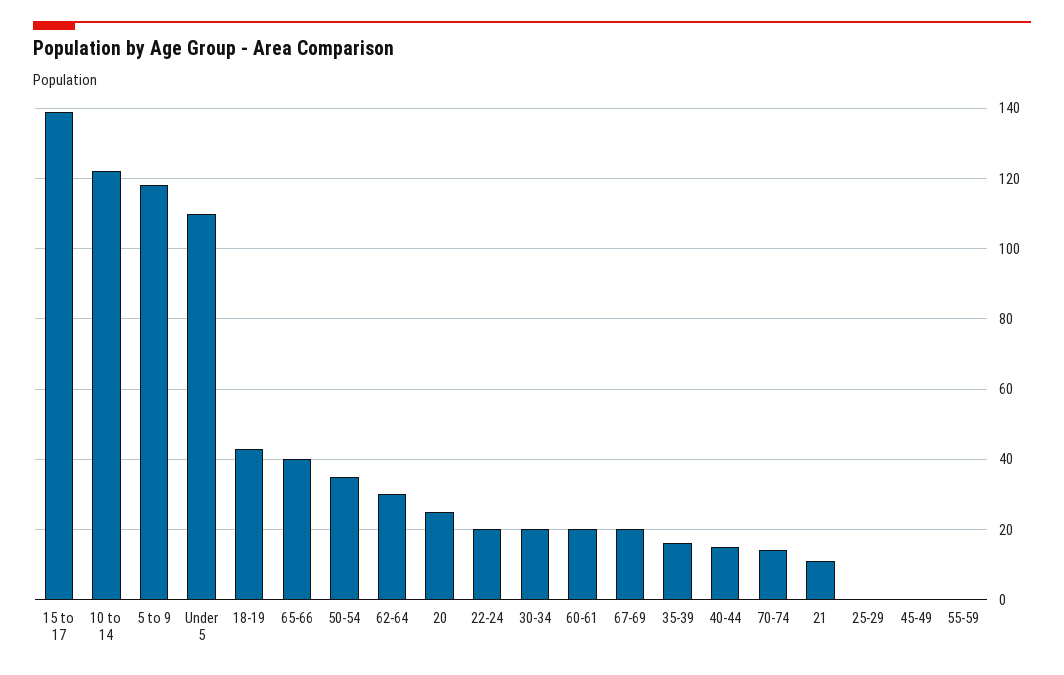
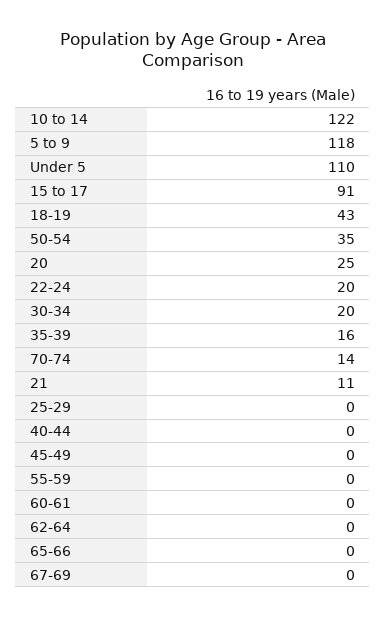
  {
-   "15 to 17": 140,
+   "15 to 17": 91,
    "10 to 14": 122,
    "5 to 9": 118,
    "Under 5": 110,
    "18-19": 43,
-   "65-66": 40,
+   "65-66": 0,
    "50-54": 35,
-   "62-64": 30,
+   "62-64": 0,
    "20": 25,
    "22-24": 20,
    "30-34": 20,
-   "60-61": 20,
+   "60-61": 0,
-   "67-69": 20,
+   "67-69": 0,
    "35-39": 16,
-   "40-44": 15,
+   "40-44": 0,
    "70-74": 14,
    "21": 11,
    "25-29": 0,
    "45-49": 0,
    "55-59": 0
  }

